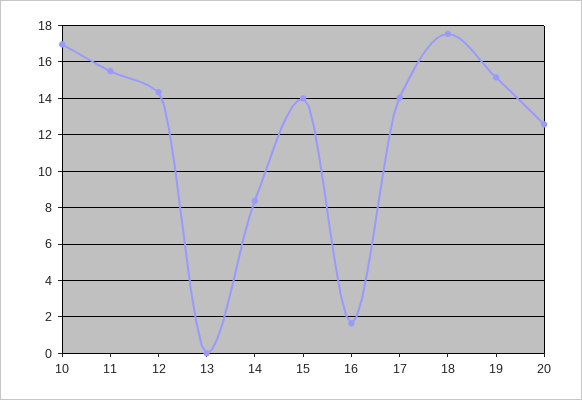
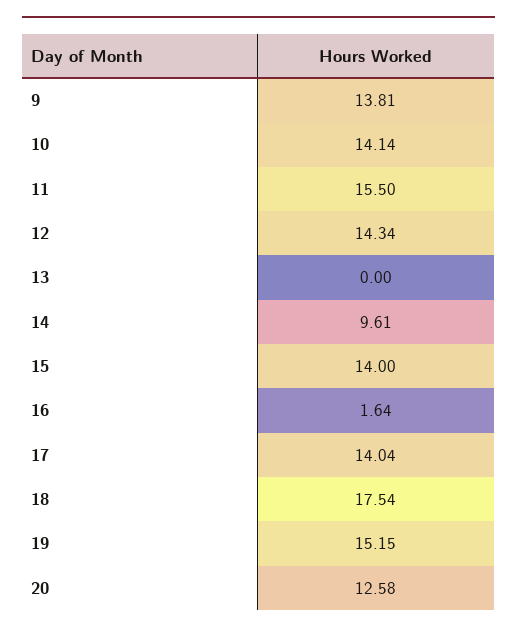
  {
-   "10": 17,
+   "10": 14.14,
    "11": 15.5,
    "12": 14.34,
    "13": 0,
-   "14": 8.5,
+   "14": 9.61,
    "15": 14,
    "16": 1.64,
    "17": 14.04,
    "18": 17.54,
    "19": 15.15,
-   "20": 12.58
+   "20": 12.58,
+   "9": 13.81
  }

